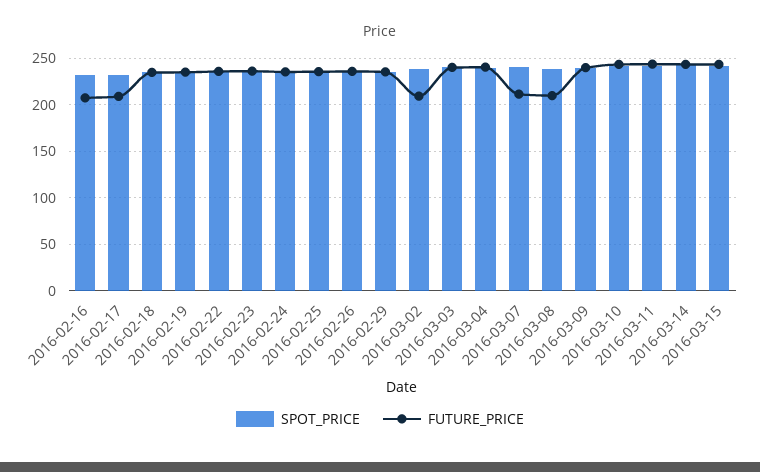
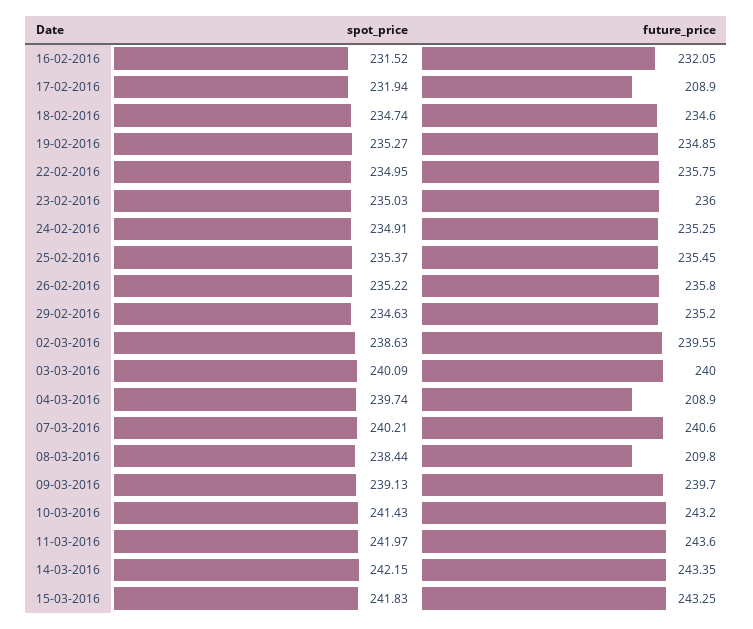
  {
    "SPOT_PRICE": {
      "2016-02-16": 231.52,
      "2016-02-17": 231.94,
      "2016-02-18": 234.74,
      "2016-02-19": 235.27,
      "2016-02-22": 234.95,
      "2016-02-23": 235.03,
      "2016-02-24": 234.91,
      "2016-02-25": 235.37,
      "2016-02-26": 235.22,
      "2016-02-29": 234.63,
      "2016-03-02": 238.63,
      "2016-03-03": 240.09,
      "2016-03-04": 239.74,
      "2016-03-07": 240.21,
      "2016-03-08": 238.44,
      "2016-03-09": 239.13,
      "2016-03-10": 241.43,
      "2016-03-11": 241.97,
      "2016-03-14": 242.15,
      "2016-03-15": 241.83
    },
    "FUTURE_PRICE": {
-     "2016-02-16": 210,
+     "2016-02-16": 232.05,
      "2016-02-17": 208.9,
      "2016-02-18": 234.6,
      "2016-02-19": 234.85,
      "2016-02-22": 235.75,
      "2016-02-23": 236,
      "2016-02-24": 235.25,
      "2016-02-25": 235.45,
      "2016-02-26": 235.8,
      "2016-02-29": 235.2,
-     "2016-03-02": 210,
+     "2016-03-02": 239.55,
      "2016-03-03": 240,
-     "2016-03-04": 240,
+     "2016-03-04": 208.9,
-     "2016-03-07": 210,
+     "2016-03-07": 240.6,
      "2016-03-08": 209.8,
      "2016-03-09": 239.7,
      "2016-03-10": 243.2,
      "2016-03-11": 243.6,
      "2016-03-14": 243.35,
      "2016-03-15": 243.25
    }
  }

